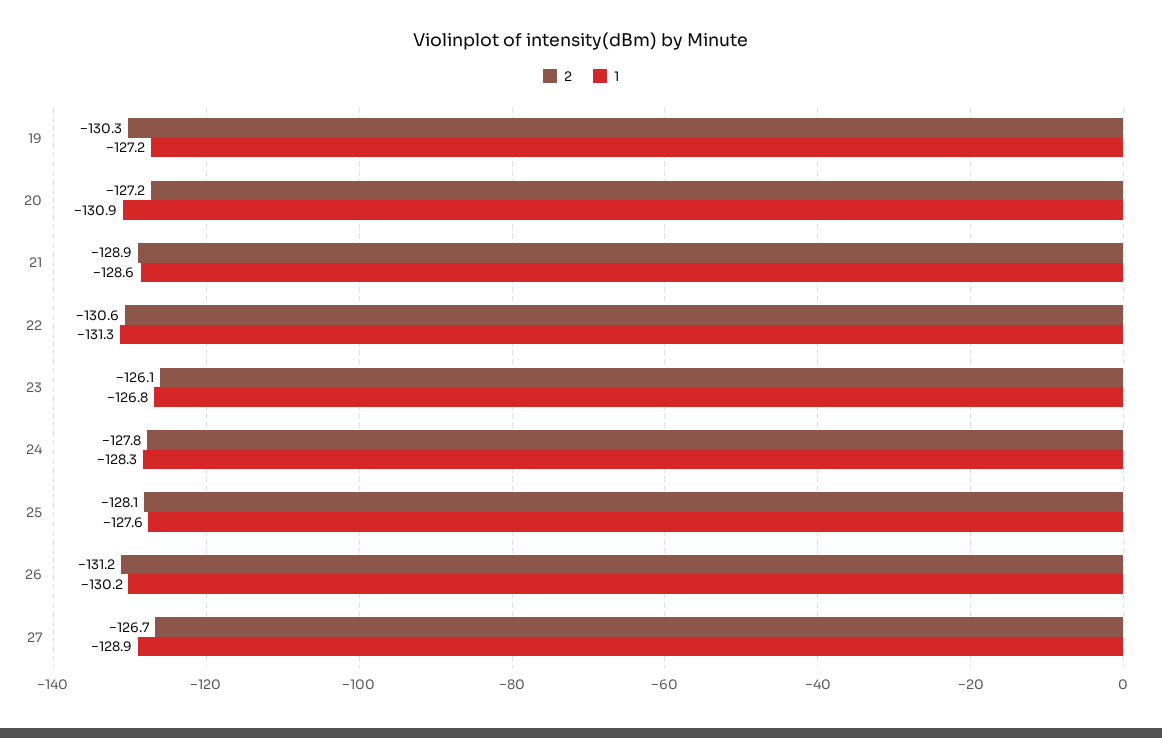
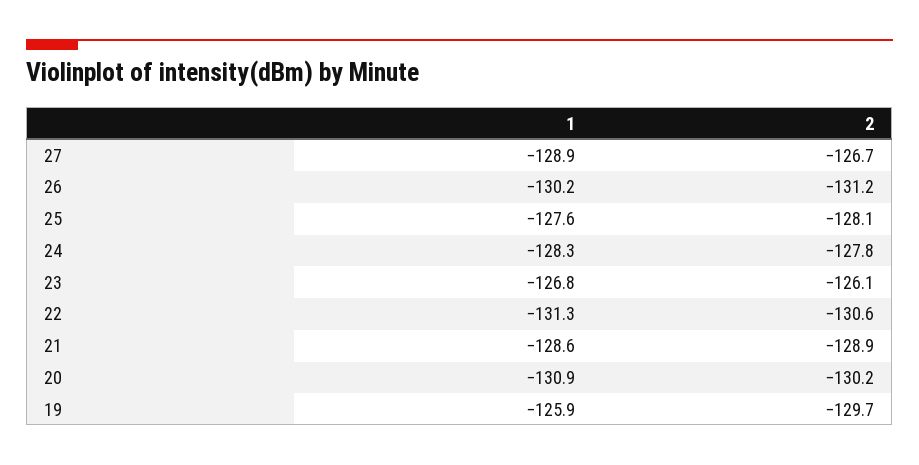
  {
    "2": {
-     "19": -130.3,
+     "19": -129.7,
-     "20": -127.2,
+     "20": -130.2,
      "21": -128.9,
      "22": -130.6,
      "23": -126.1,
      "24": -127.8,
      "25": -128.1,
      "26": -131.2,
      "27": -126.7
    },
    "1": {
-     "19": -127.2,
+     "19": -125.9,
      "20": -130.9,
      "21": -128.6,
      "22": -131.3,
      "23": -126.8,
      "24": -128.3,
      "25": -127.6,
      "26": -130.2,
      "27": -128.9
    }
  }

